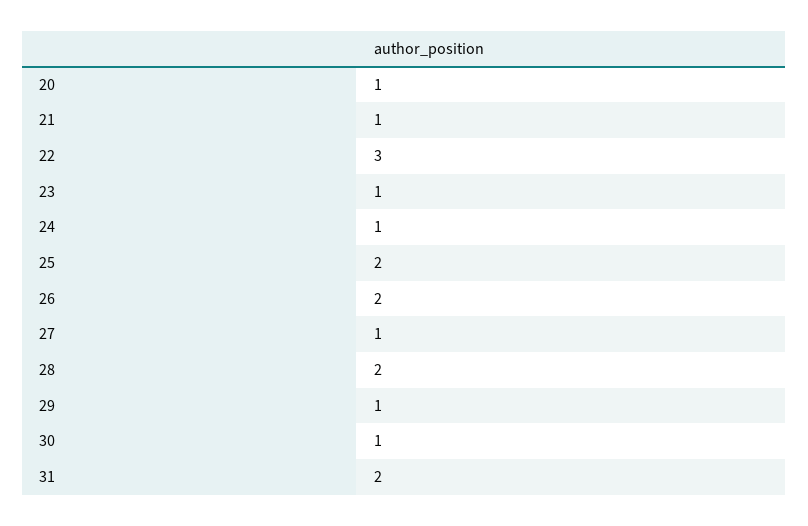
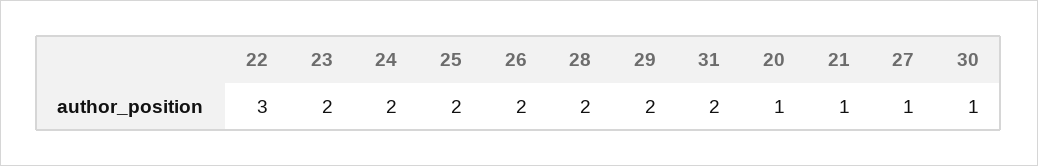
  {
    "20": 1,
    "21": 1,
    "22": 3,
-   "23": 1,
+   "23": 2,
-   "24": 1,
+   "24": 2,
    "25": 2,
    "26": 2,
    "27": 1,
    "28": 2,
-   "29": 1,
+   "29": 2,
    "30": 1,
    "31": 2
  }

